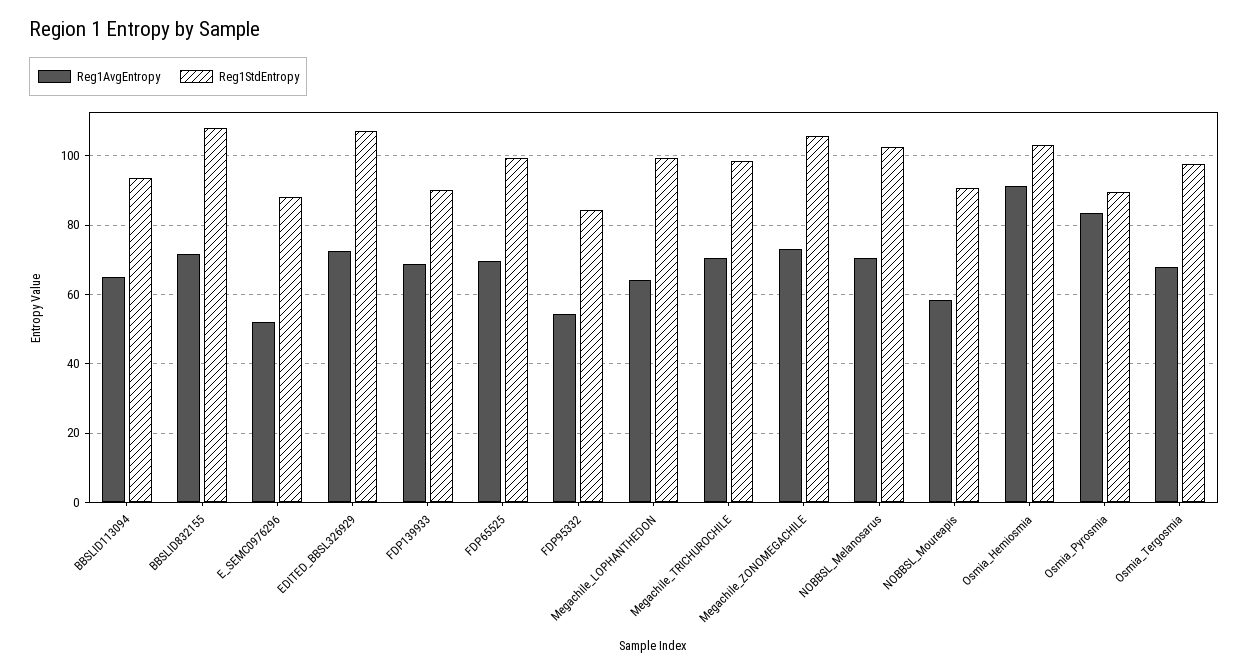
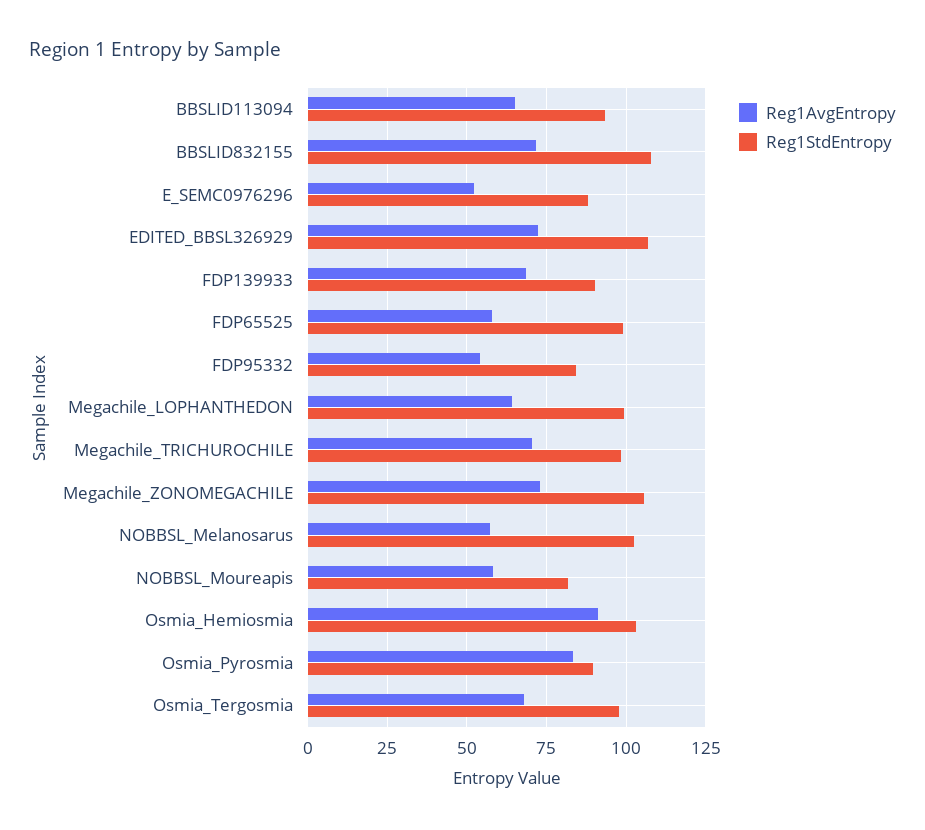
  {
    "Reg1AvgEntropy": {
      "BBSLID113094": 66,
      "BBSLID832155": 72,
      "E_SEMC0976296": 52,
      "EDITED_BBSL326929": 72,
      "FDP139933": 68,
-     "FDP65525": 70,
+     "FDP65525": 57.5,
      "FDP95332": 54,
      "Megachile_LOPHANTHEDON": 64,
      "Megachile_TRICHUROCHILE": 70,
      "Megachile_ZONOMEGACHILE": 74,
-     "NOBBSL_Melanosarus": 70,
+     "NOBBSL_Melanosarus": 57.5,
      "NOBBSL_Moureapis": 58,
      "Osmia_Hemiosmia": 92,
      "Osmia_Pyrosmia": 84,
      "Osmia_Tergosmia": 68
    },
    "Reg1StdEntropy": {
      "BBSLID113094": 94,
      "BBSLID832155": 108,
      "E_SEMC0976296": 88,
      "EDITED_BBSL326929": 108,
      "FDP139933": 90,
      "FDP65525": 100,
      "FDP95332": 84,
      "Megachile_LOPHANTHEDON": 100,
      "Megachile_TRICHUROCHILE": 98,
      "Megachile_ZONOMEGACHILE": 106,
      "NOBBSL_Melanosarus": 102,
-     "NOBBSL_Moureapis": 90,
+     "NOBBSL_Moureapis": 82.5,
      "Osmia_Hemiosmia": 104,
      "Osmia_Pyrosmia": 90,
      "Osmia_Tergosmia": 98
    }
  }

